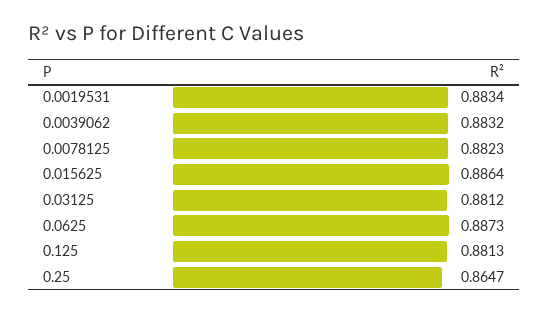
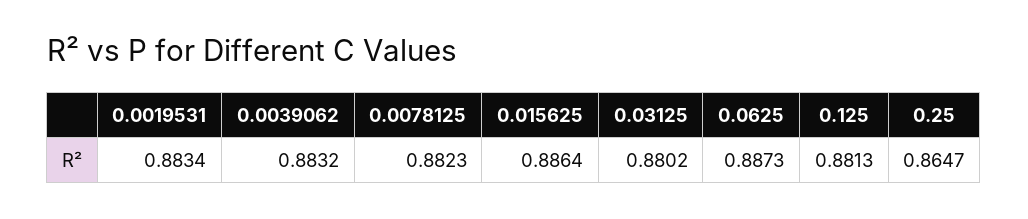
  {
    "0.0019531": 0.8834,
    "0.0039062": 0.8832,
    "0.0078125": 0.8823,
    "0.015625": 0.8864,
-   "0.03125": 0.8812,
+   "0.03125": 0.8802,
    "0.0625": 0.8873,
    "0.125": 0.8813,
    "0.25": 0.8647
  }

